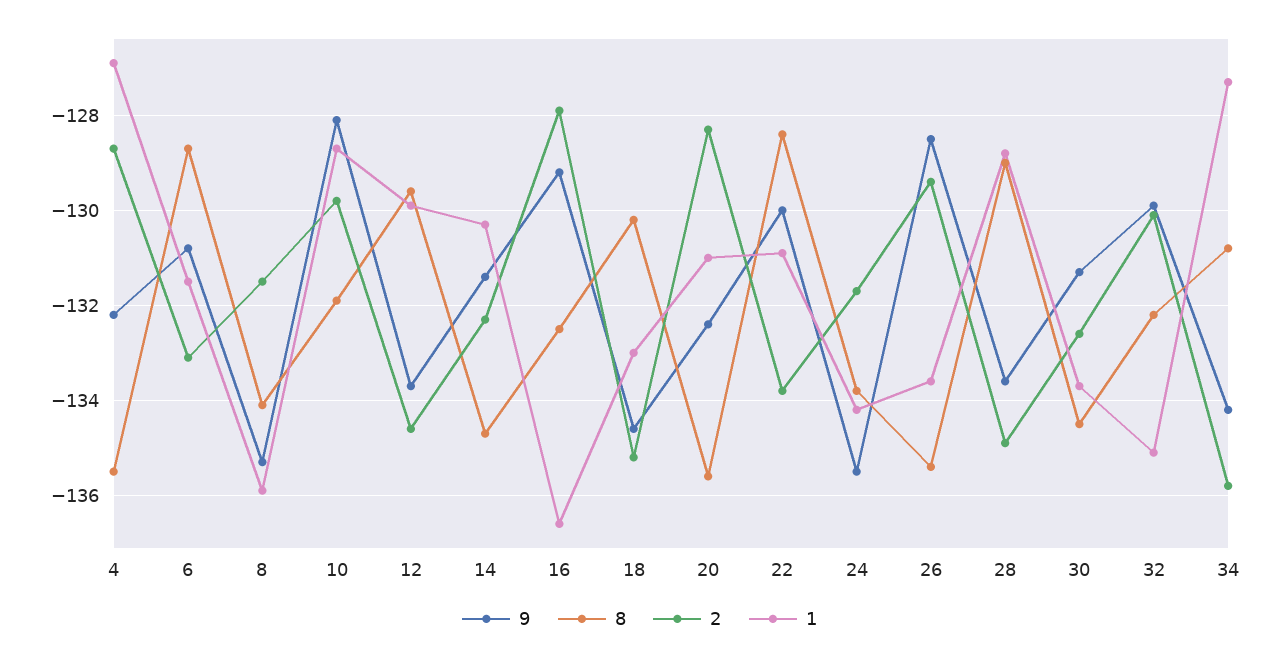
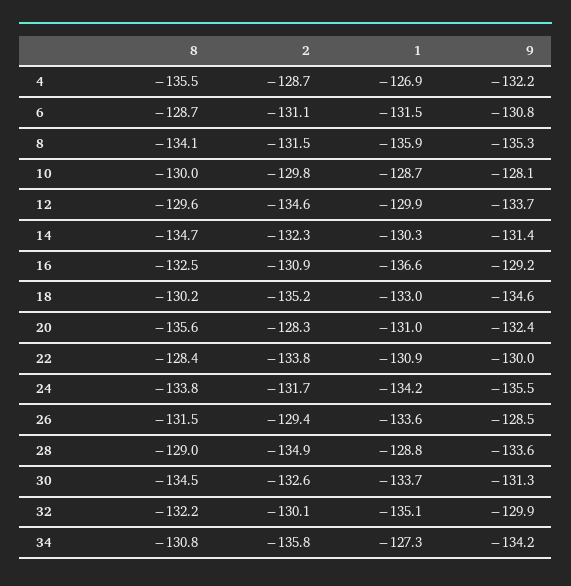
  {
    "9": {
      "4": -132.2,
      "6": -130.8,
      "8": -135.3,
      "10": -128.1,
      "12": -133.7,
      "14": -131.4,
      "16": -129.2,
      "18": -134.6,
      "20": -132.4,
      "22": -130,
      "24": -135.5,
      "26": -128.5,
      "28": -133.6,
      "30": -131.3,
      "32": -129.9,
      "34": -134.2
    },
    "8": {
      "4": -135.5,
      "6": -128.7,
      "8": -134.1,
-     "10": -132,
+     "10": -130,
      "12": -129.6,
      "14": -134.7,
      "16": -132.5,
      "18": -130.2,
      "20": -135.6,
      "22": -128.4,
      "24": -133.8,
-     "26": -135.5,
+     "26": -131.5,
      "28": -129,
      "30": -134.5,
      "32": -132.2,
      "34": -130.8
    },
    "2": {
      "4": -128.7,
-     "6": -133,
+     "6": -131.1,
      "8": -131.5,
      "10": -129.8,
      "12": -134.6,
      "14": -132.3,
-     "16": -128,
+     "16": -130.9,
      "18": -135.2,
      "20": -128.3,
      "22": -133.8,
      "24": -131.7,
      "26": -129.4,
      "28": -134.9,
      "30": -132.6,
      "32": -130.1,
      "34": -135.8
    },
    "1": {
      "4": -126.9,
      "6": -131.5,
      "8": -135.9,
      "10": -128.7,
      "12": -129.9,
      "14": -130.3,
      "16": -136.6,
      "18": -133,
      "20": -131,
      "22": -130.9,
      "24": -134.2,
      "26": -133.6,
      "28": -128.8,
      "30": -133.7,
      "32": -135.1,
      "34": -127.3
    }
  }

